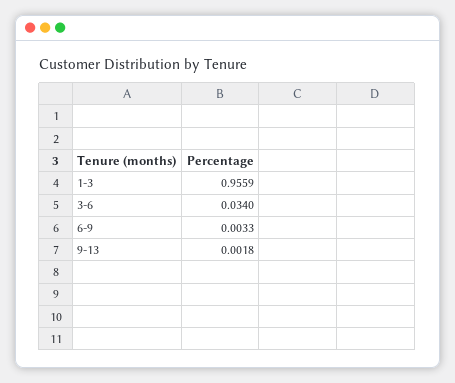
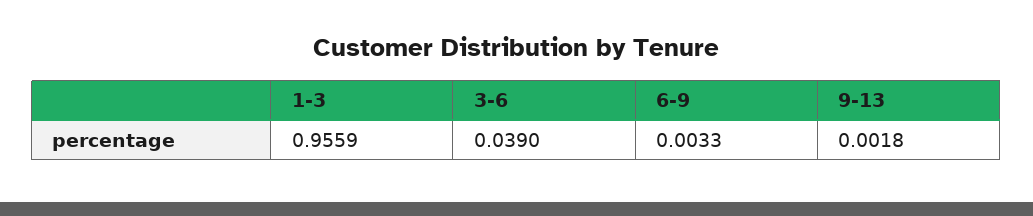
  {
    "1-3": 0.9559,
-   "3-6": 0.034,
+   "3-6": 0.039,
    "6-9": 0.0033,
    "9-13": 0.0018
  }

